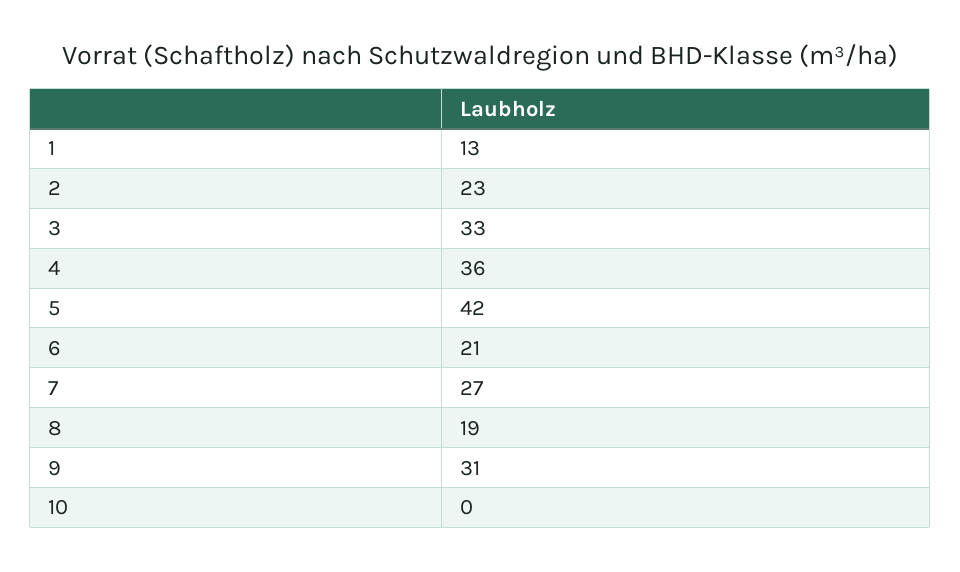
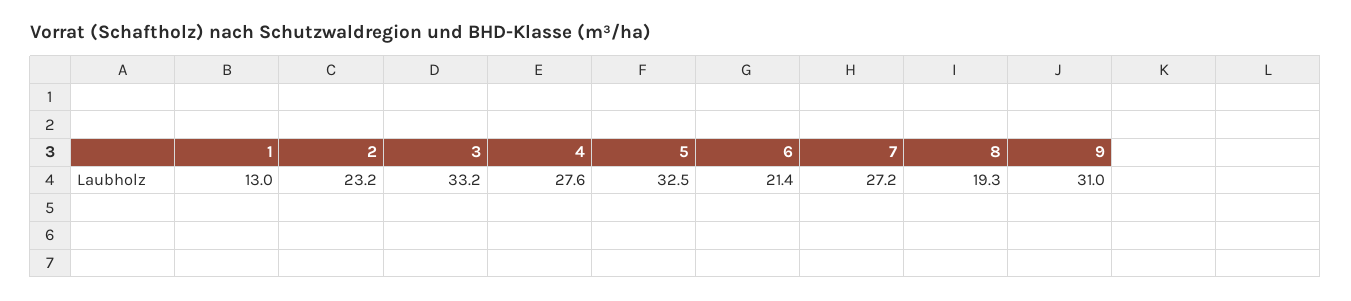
  {
    "1": 13,
    "2": 23.2,
    "3": 33.2,
-   "4": 36,
+   "4": 27.6,
-   "5": 42,
+   "5": 32.5,
    "6": 21.4,
    "7": 27.2,
    "8": 19.3,
-   "9": 31,
+   "9": 31
-   "10": 0
  }

